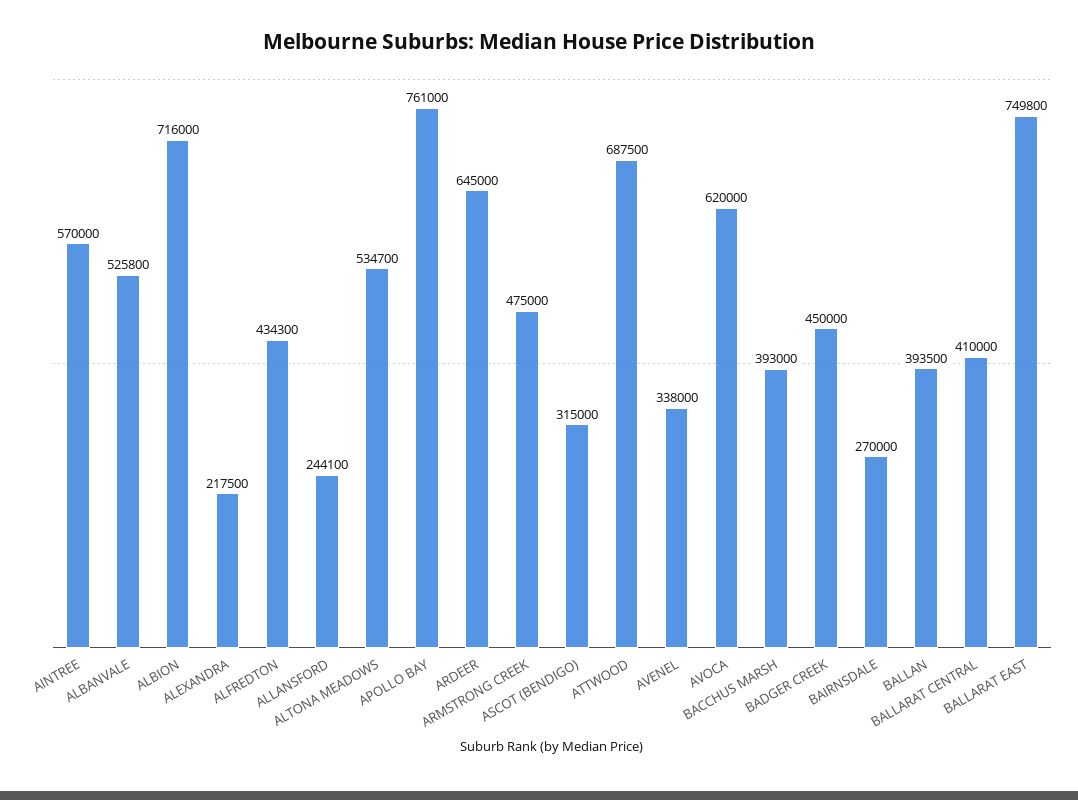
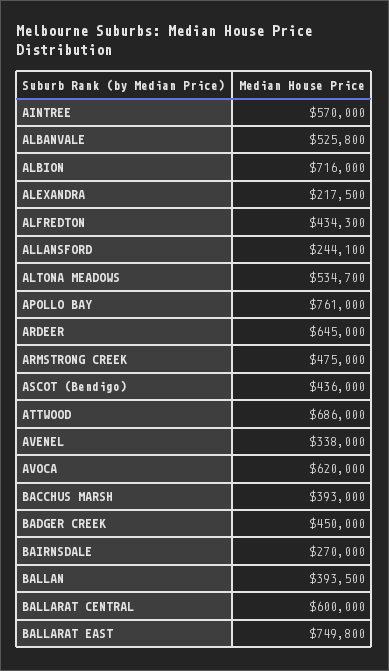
  {
    "AINTREE": 570000,
    "ALBANVALE": 525800,
    "ALBION": 716000,
    "ALEXANDRA": 217500,
    "ALFREDTON": 434300,
    "ALLANSFORD": 244100,
    "ALTONA MEADOWS": 534700,
    "APOLLO BAY": 761000,
    "ARDEER": 645000,
    "ARMSTRONG CREEK": 475000,
-   "ASCOT (BENDIGO)": 315000,
+   "ASCOT (BENDIGO)": 436000,
-   "ATTWOOD": 687500,
+   "ATTWOOD": 686000,
    "AVENEL": 338000,
    "AVOCA": 620000,
    "BACCHUS MARSH": 393000,
    "BADGER CREEK": 450000,
    "BAIRNSDALE": 270000,
    "BALLAN": 393500,
-   "BALLARAT CENTRAL": 410000,
+   "BALLARAT CENTRAL": 600000,
    "BALLARAT EAST": 749800
  }

